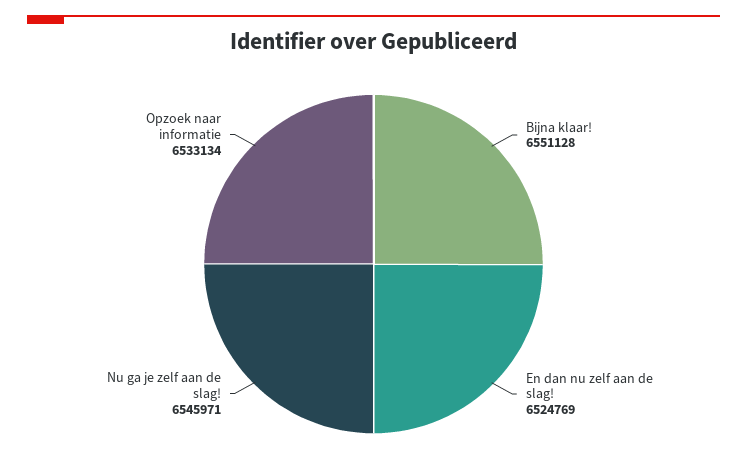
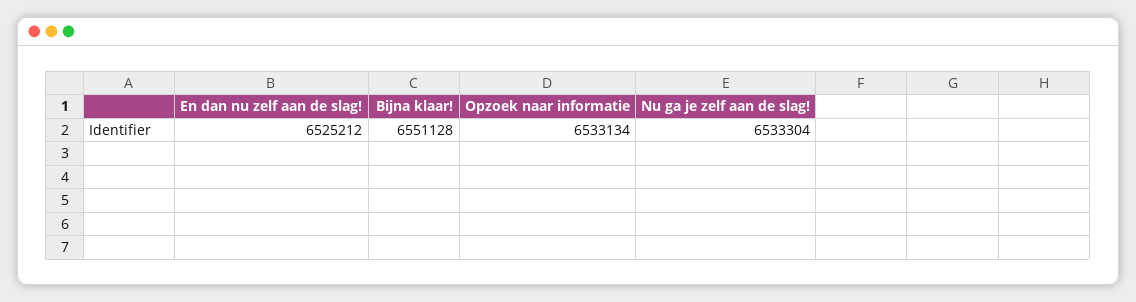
  {
    "Bijna klaar!": 6551128,
-   "En dan nu zelf aan de slag!": 6524769,
+   "En dan nu zelf aan de slag!": 6525212,
-   "Nu ga je zelf aan de slag!": 6545971,
+   "Nu ga je zelf aan de slag!": 6533304,
    "Opzoek naar informatie": 6533134
  }

